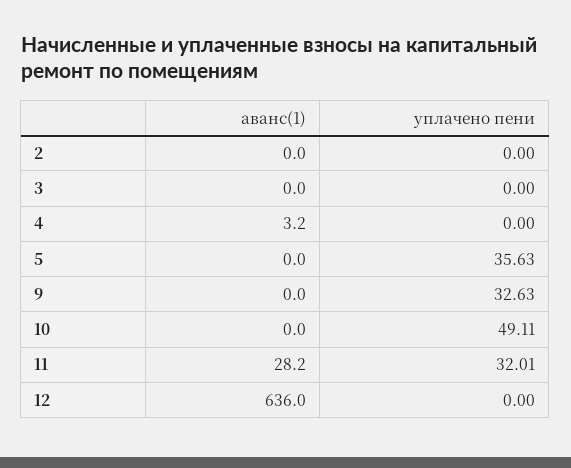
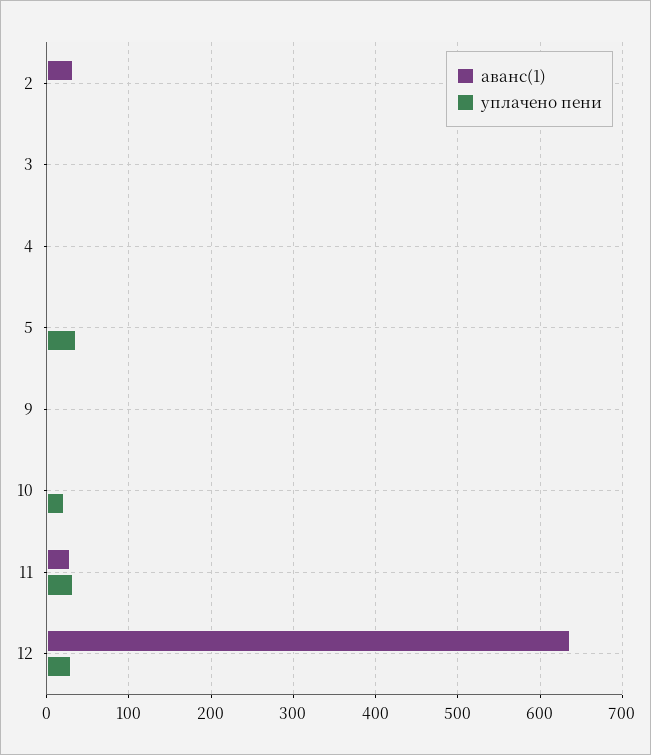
  {
    "аванс(1)": {
-     "2": 0,
+     "2": 30,
      "3": 0,
      "4": 3.2,
      "5": 0,
      "9": 0,
      "10": 0,
      "11": 28.2,
      "12": 636
    },
    "уплачено пени": {
      "2": 0,
      "3": 0,
      "4": 0,
      "5": 35.63,
-     "9": 32.63,
+     "9": 0,
-     "10": 49.11,
+     "10": 20,
      "11": 32.01,
-     "12": 0
+     "12": 30
    }
  }

